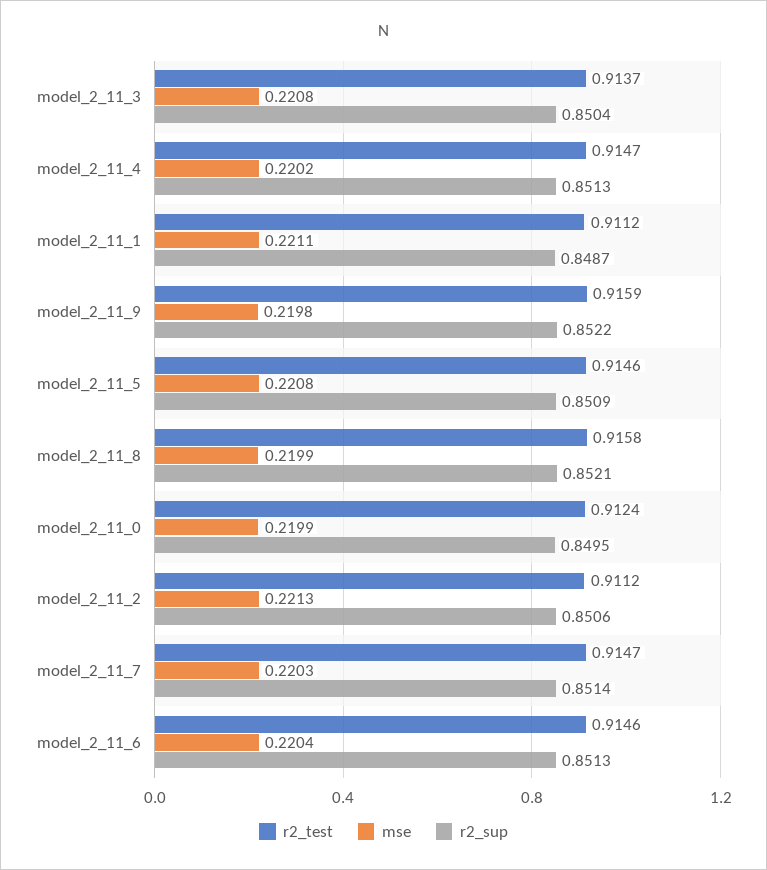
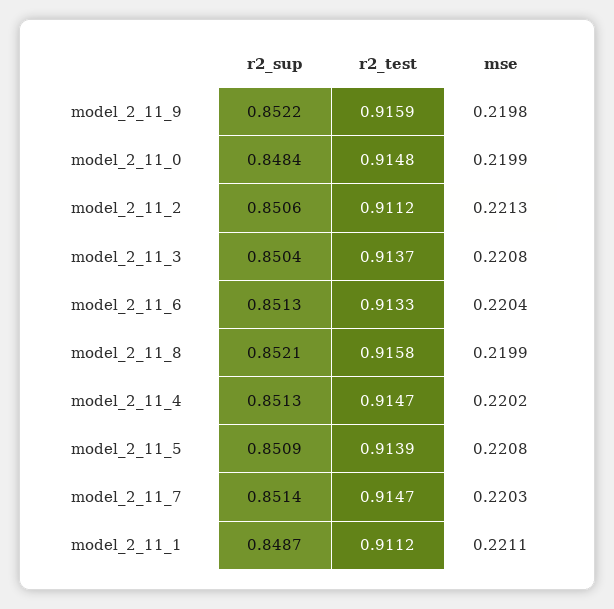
  {
    "r2_test": {
      "model_2_11_3": 0.9137,
      "model_2_11_4": 0.9147,
      "model_2_11_1": 0.9112,
      "model_2_11_9": 0.9159,
-     "model_2_11_5": 0.9146,
+     "model_2_11_5": 0.9139,
      "model_2_11_8": 0.9158,
-     "model_2_11_0": 0.9124,
+     "model_2_11_0": 0.9148,
      "model_2_11_2": 0.9112,
      "model_2_11_7": 0.9147,
-     "model_2_11_6": 0.9146
+     "model_2_11_6": 0.9133
    },
    "mse": {
      "model_2_11_3": 0.2208,
      "model_2_11_4": 0.2202,
      "model_2_11_1": 0.2211,
      "model_2_11_9": 0.2198,
      "model_2_11_5": 0.2208,
      "model_2_11_8": 0.2199,
      "model_2_11_0": 0.2199,
      "model_2_11_2": 0.2213,
      "model_2_11_7": 0.2203,
      "model_2_11_6": 0.2204
    },
    "r2_sup": {
      "model_2_11_3": 0.8504,
      "model_2_11_4": 0.8513,
      "model_2_11_1": 0.8487,
      "model_2_11_9": 0.8522,
      "model_2_11_5": 0.8509,
      "model_2_11_8": 0.8521,
-     "model_2_11_0": 0.8495,
+     "model_2_11_0": 0.8484,
      "model_2_11_2": 0.8506,
      "model_2_11_7": 0.8514,
      "model_2_11_6": 0.8513
    }
  }

